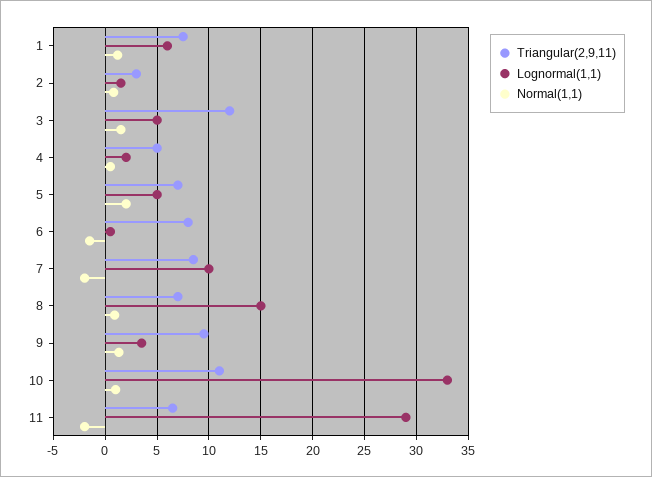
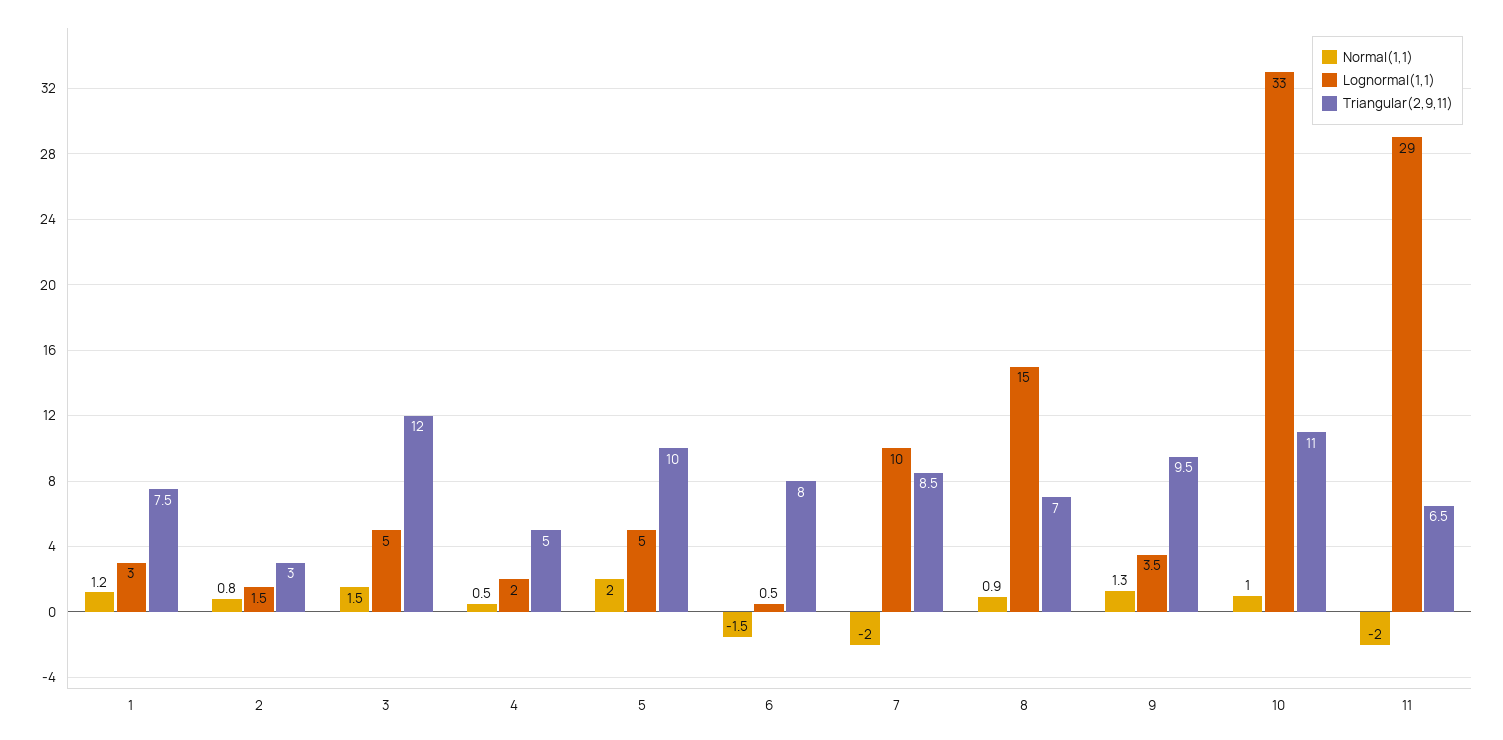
  {
    "Triangular(2,9,11)": {
      "1": 7.5,
      "2": 3,
      "3": 12,
      "4": 5,
-     "5": 7,
+     "5": 10,
      "6": 8,
      "7": 8.5,
      "8": 7,
      "9": 9.5,
      "10": 11,
      "11": 6.5
    },
    "Lognormal(1,1)": {
-     "1": 6,
+     "1": 3,
      "2": 1.5,
      "3": 5,
      "4": 2,
      "5": 5,
      "6": 0.5,
      "7": 10,
      "8": 15,
      "9": 3.5,
      "10": 33,
      "11": 29
    },
    "Normal(1,1)": {
      "1": 1.2,
      "2": 0.8,
      "3": 1.5,
      "4": 0.5,
      "5": 2,
      "6": -1.5,
      "7": -2,
      "8": 0.9,
      "9": 1.3,
      "10": 1,
      "11": -2
    }
  }

